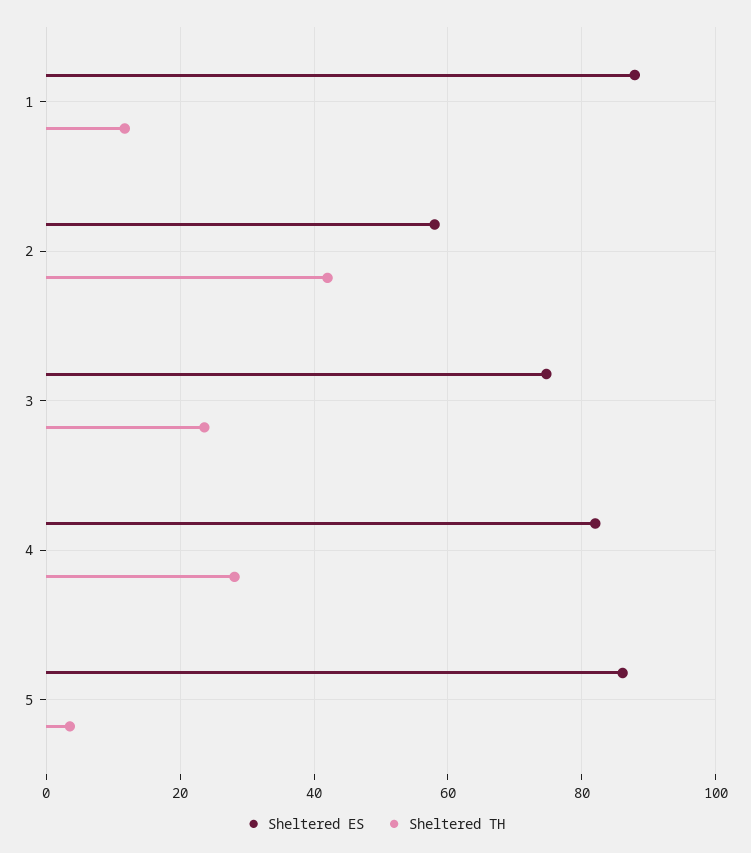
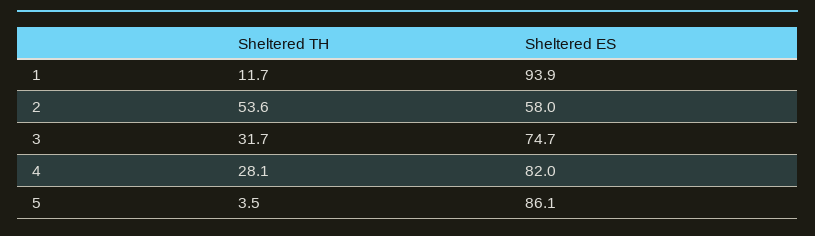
  {
    "Sheltered ES": {
-     "1": 88,
+     "1": 93.9,
      "2": 58,
      "3": 74.7,
      "4": 82,
      "5": 86.1
    },
    "Sheltered TH": {
      "1": 11.7,
-     "2": 42,
+     "2": 53.6,
-     "3": 24,
+     "3": 31.7,
      "4": 28.1,
      "5": 3.5
    }
  }

